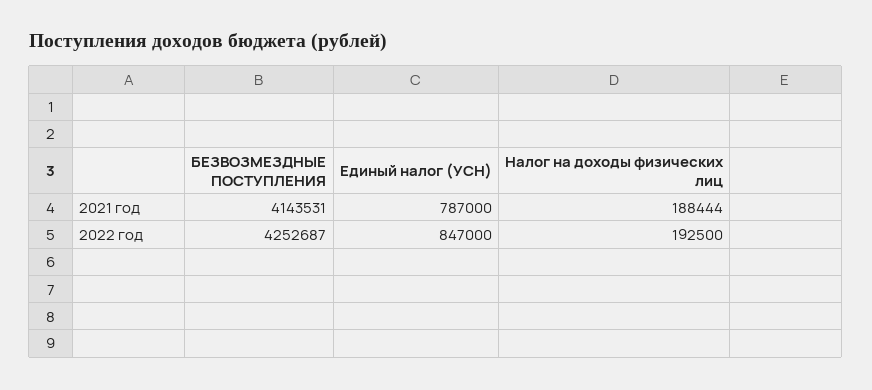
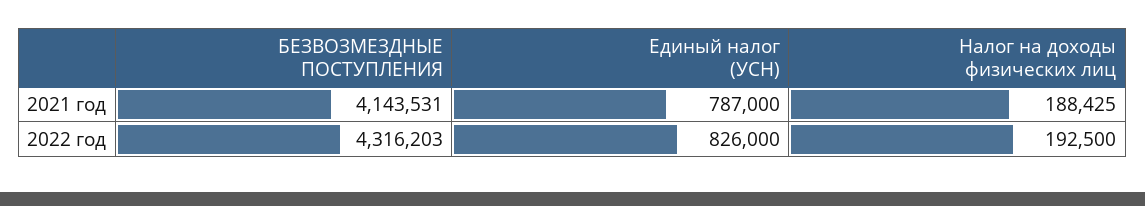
  {
    "БЕЗВОЗМЕЗДНЫЕ ПОСТУПЛЕНИЯ": {
      "2021 год": 4143531,
-     "2022 год": 4252687
+     "2022 год": 4316203
    },
    "Единый налог (УСН)": {
      "2021 год": 787000,
-     "2022 год": 847000
+     "2022 год": 826000
    },
    "Налог на доходы физических лиц": {
-     "2021 год": 188444,
+     "2021 год": 188425,
      "2022 год": 192500
    }
  }

